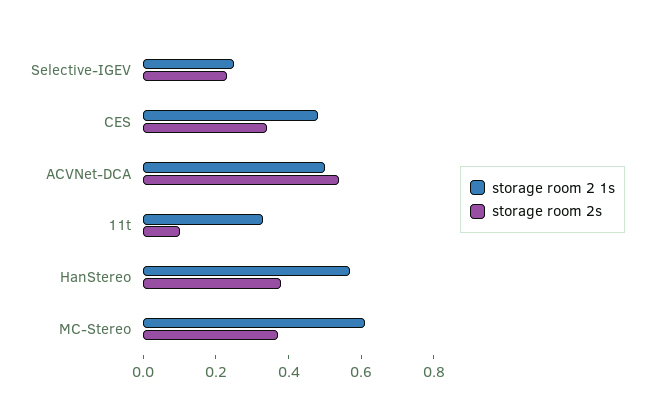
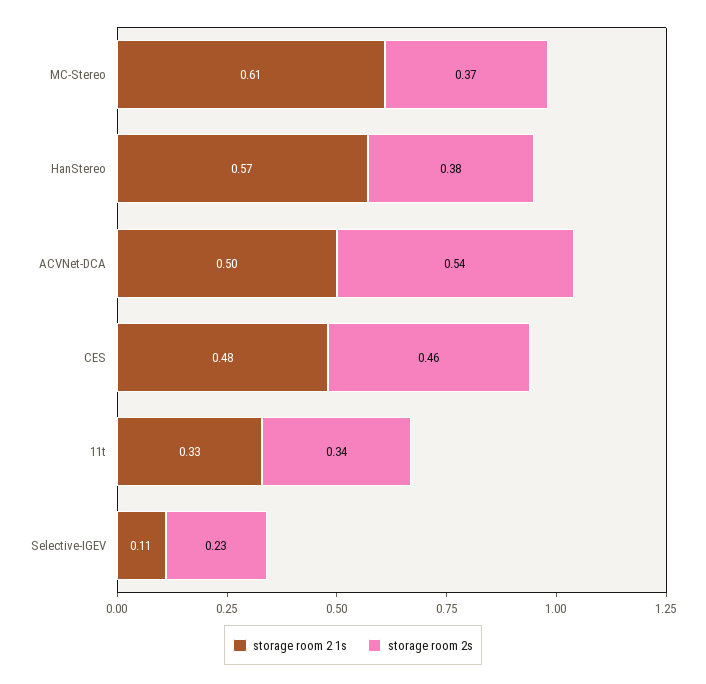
  {
    "storage room 2 1s": {
-     "Selective-IGEV": 0.25,
+     "Selective-IGEV": 0.11,
      "CES": 0.48,
      "ACVNet-DCA": 0.5,
      "11t": 0.33,
      "HanStereo": 0.57,
      "MC-Stereo": 0.61
    },
    "storage room 2s": {
      "Selective-IGEV": 0.23,
-     "CES": 0.35,
+     "CES": 0.46,
      "ACVNet-DCA": 0.54,
-     "11t": 0.1,
+     "11t": 0.34,
      "HanStereo": 0.38,
      "MC-Stereo": 0.37
    }
  }

